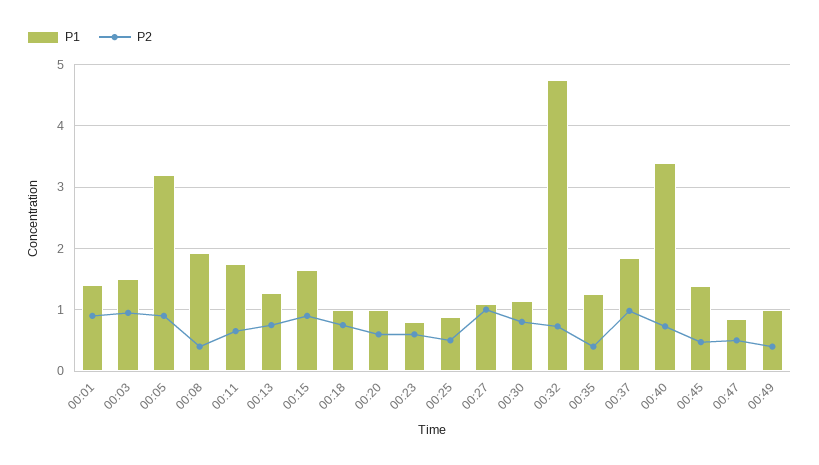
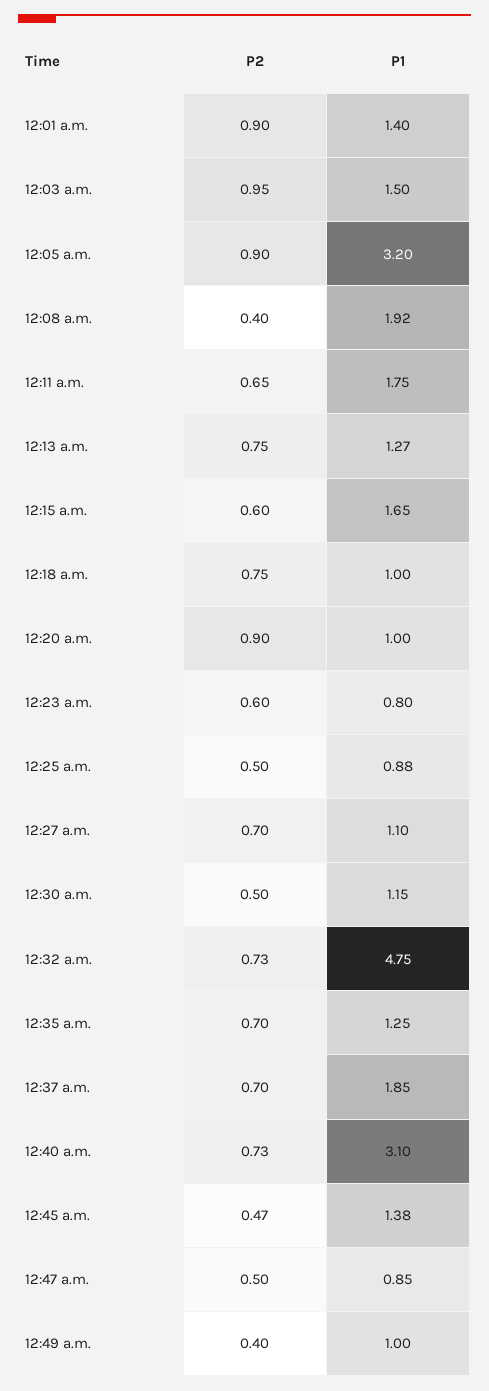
  {
    "P1": {
      "00:01": 1.4,
      "00:03": 1.5,
      "00:05": 3.2,
      "00:08": 1.92,
      "00:11": 1.75,
      "00:13": 1.27,
      "00:15": 1.65,
      "00:18": 1,
      "00:20": 1,
      "00:23": 0.8,
      "00:25": 0.88,
      "00:27": 1.1,
      "00:30": 1.15,
      "00:32": 4.75,
      "00:35": 1.25,
      "00:37": 1.85,
-     "00:40": 3.4,
+     "00:40": 3.1,
      "00:45": 1.38,
      "00:47": 0.85,
      "00:49": 1
    },
    "P2": {
      "00:01": 0.9,
      "00:03": 0.95,
      "00:05": 0.9,
      "00:08": 0.4,
      "00:11": 0.65,
      "00:13": 0.75,
-     "00:15": 0.9,
+     "00:15": 0.6,
      "00:18": 0.75,
-     "00:20": 0.6,
+     "00:20": 0.9,
      "00:23": 0.6,
      "00:25": 0.5,
-     "00:27": 1,
+     "00:27": 0.7,
-     "00:30": 0.8,
+     "00:30": 0.5,
      "00:32": 0.73,
-     "00:35": 0.4,
+     "00:35": 0.7,
-     "00:37": 1,
+     "00:37": 0.7,
      "00:40": 0.73,
      "00:45": 0.47,
      "00:47": 0.5,
      "00:49": 0.4
    }
  }

